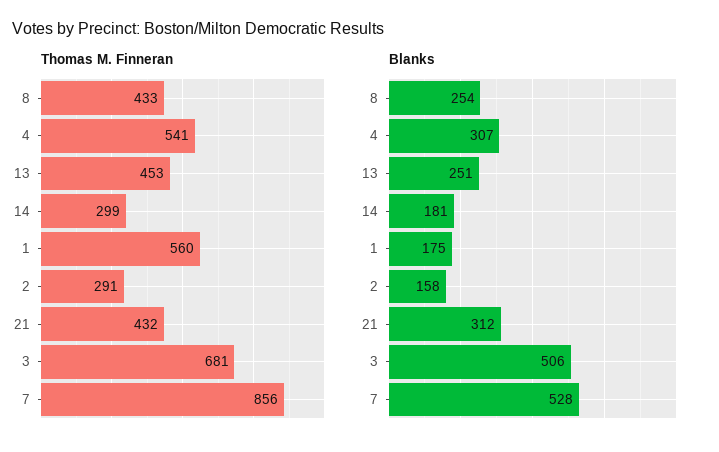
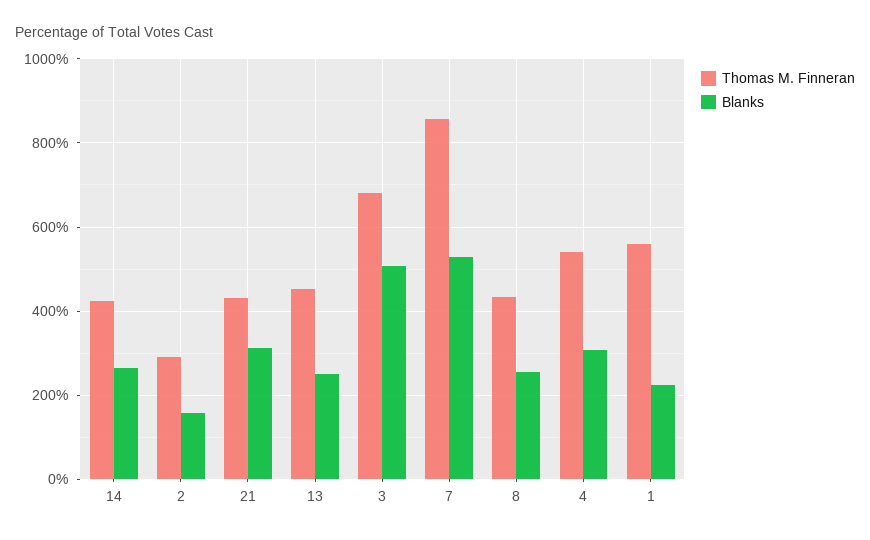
  {
    "Thomas M. Finneran": {
      "8": 433,
      "4": 541,
      "13": 453,
-     "14": 299,
+     "14": 420,
      "1": 560,
      "2": 291,
      "21": 432,
      "3": 681,
      "7": 856
    },
    "Blanks": {
      "8": 254,
      "4": 307,
      "13": 251,
-     "14": 181,
+     "14": 260,
-     "1": 175,
+     "1": 220,
      "2": 158,
      "21": 312,
      "3": 506,
      "7": 528
    }
  }

